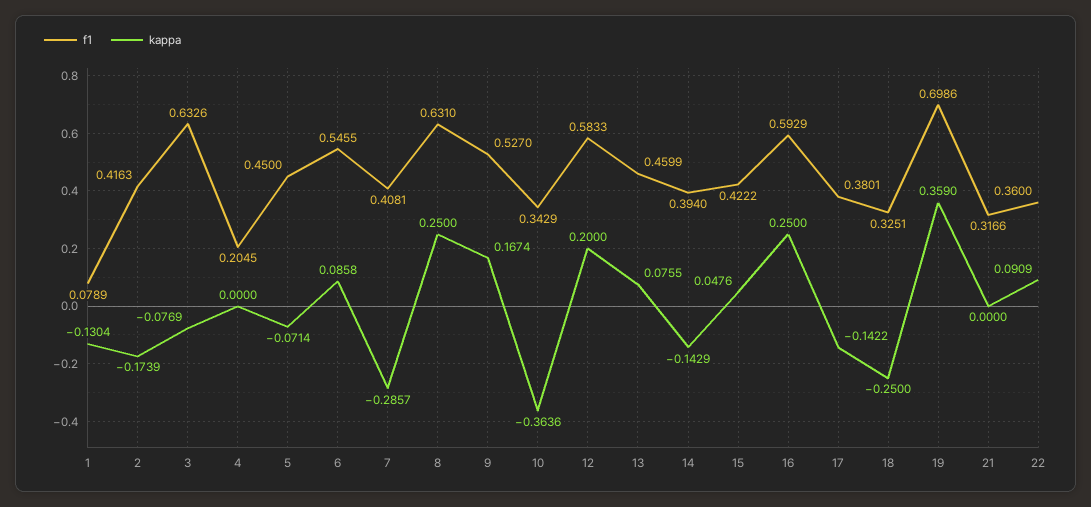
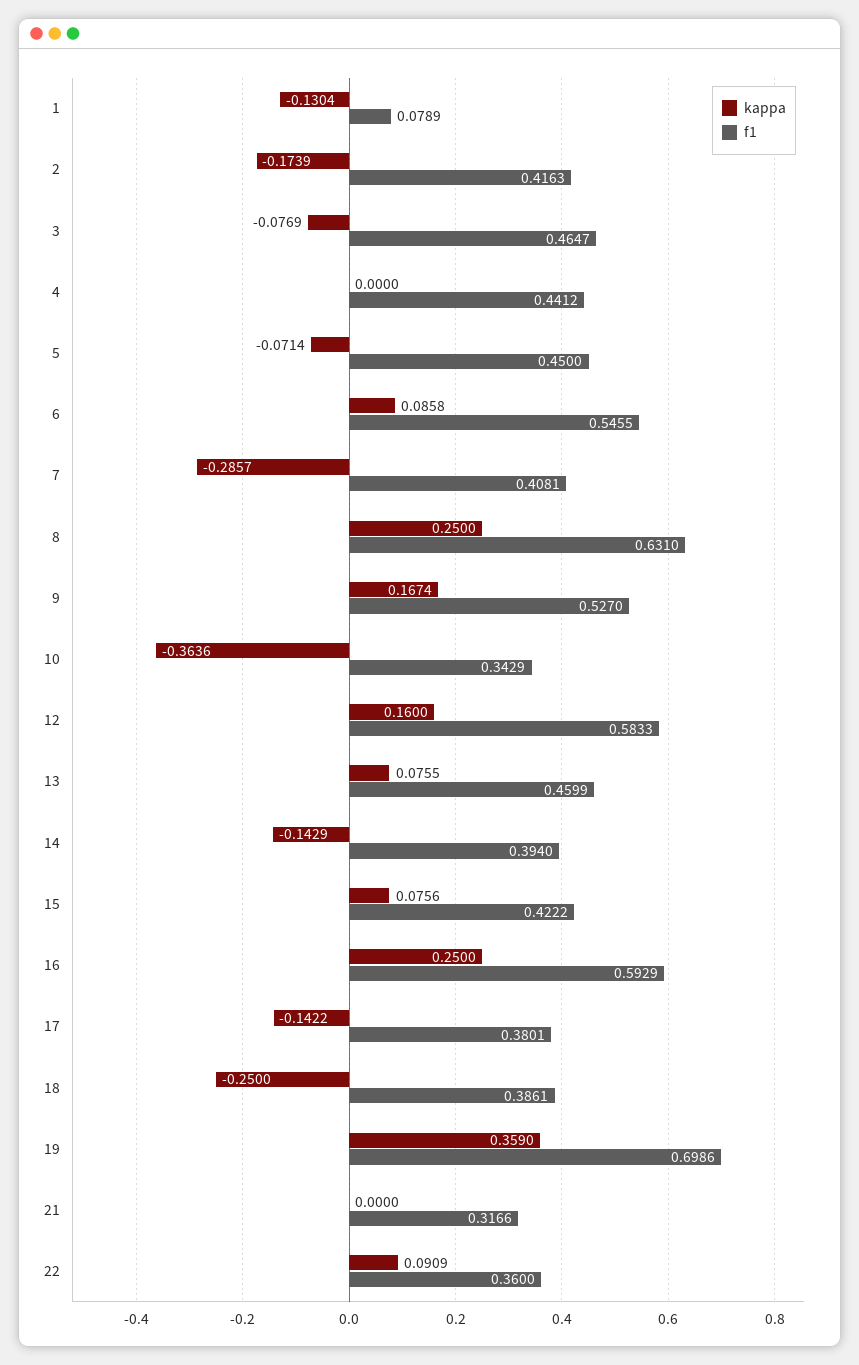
  {
    "f1": {
      "1": 0.0789,
      "2": 0.4163,
-     "3": 0.6326,
+     "3": 0.4647,
-     "4": 0.2045,
+     "4": 0.4412,
      "5": 0.45,
      "6": 0.5455,
      "7": 0.4081,
      "8": 0.631,
      "9": 0.527,
      "10": 0.3429,
      "12": 0.5833,
      "13": 0.4599,
      "14": 0.394,
      "15": 0.4222,
      "16": 0.5929,
      "17": 0.3801,
-     "18": 0.3251,
+     "18": 0.3861,
      "19": 0.6986,
      "21": 0.3166,
      "22": 0.36
    },
    "kappa": {
      "1": -0.1304,
      "2": -0.1739,
      "3": -0.0769,
      "4": 0,
      "5": -0.0714,
      "6": 0.0858,
      "7": -0.2857,
      "8": 0.25,
      "9": 0.1674,
      "10": -0.3636,
-     "12": 0.2,
+     "12": 0.16,
      "13": 0.0755,
      "14": -0.1429,
-     "15": 0.0476,
+     "15": 0.0756,
      "16": 0.25,
      "17": -0.1422,
      "18": -0.25,
      "19": 0.359,
      "21": 0,
      "22": 0.0909
    }
  }

